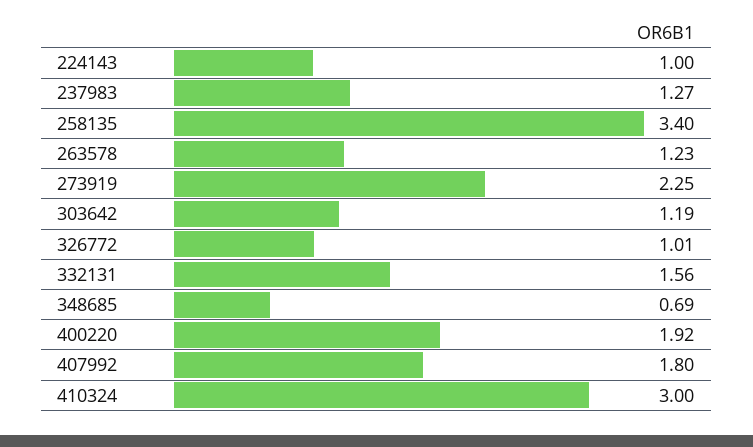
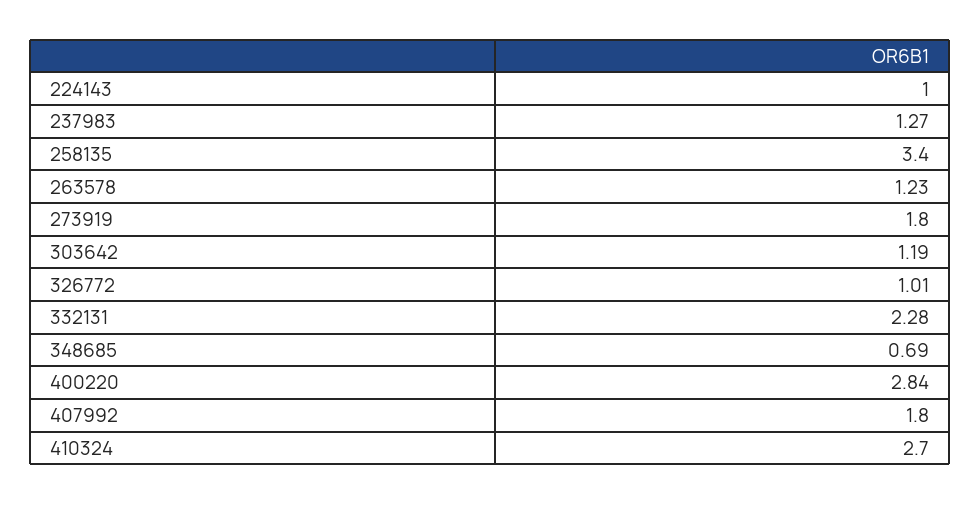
  {
    "224143": 1,
    "237983": 1.27,
    "258135": 3.4,
    "263578": 1.23,
-   "273919": 2.25,
+   "273919": 1.8,
    "303642": 1.19,
    "326772": 1.01,
-   "332131": 1.56,
+   "332131": 2.28,
    "348685": 0.69,
-   "400220": 1.92,
+   "400220": 2.84,
    "407992": 1.8,
-   "410324": 3
+   "410324": 2.7
  }

